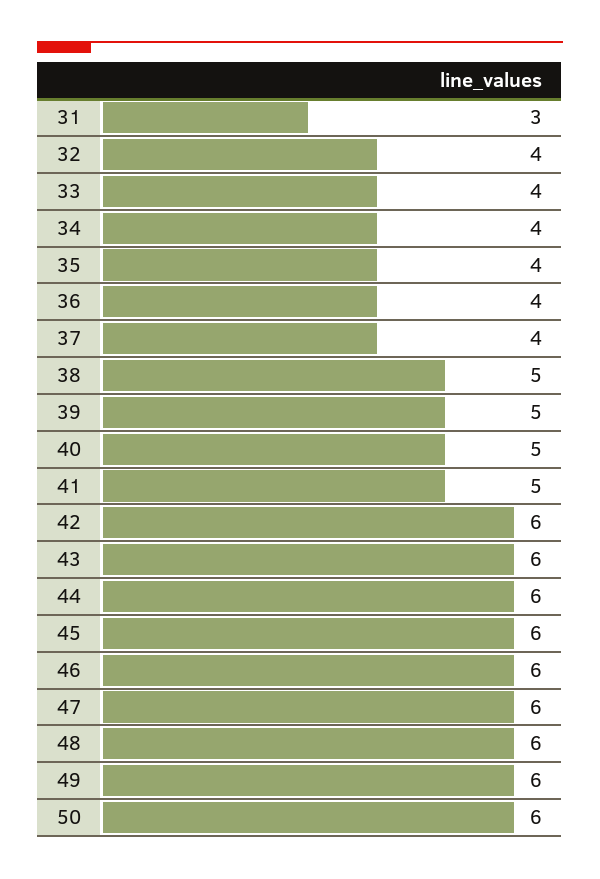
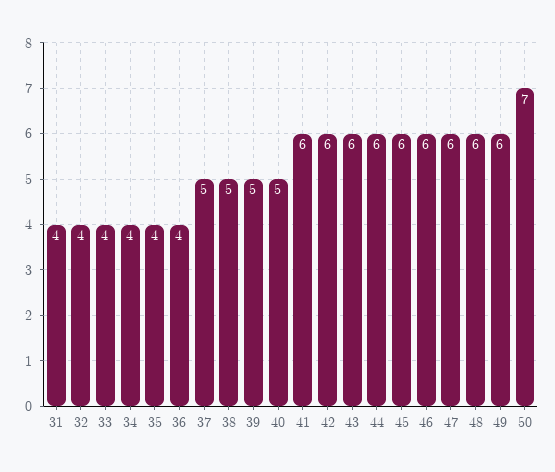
  {
-   "31": 3,
+   "31": 4,
    "32": 4,
    "33": 4,
    "34": 4,
    "35": 4,
    "36": 4,
-   "37": 4,
+   "37": 5,
    "38": 5,
    "39": 5,
    "40": 5,
-   "41": 5,
+   "41": 6,
    "42": 6,
    "43": 6,
    "44": 6,
    "45": 6,
    "46": 6,
    "47": 6,
    "48": 6,
    "49": 6,
-   "50": 6
+   "50": 7
  }

